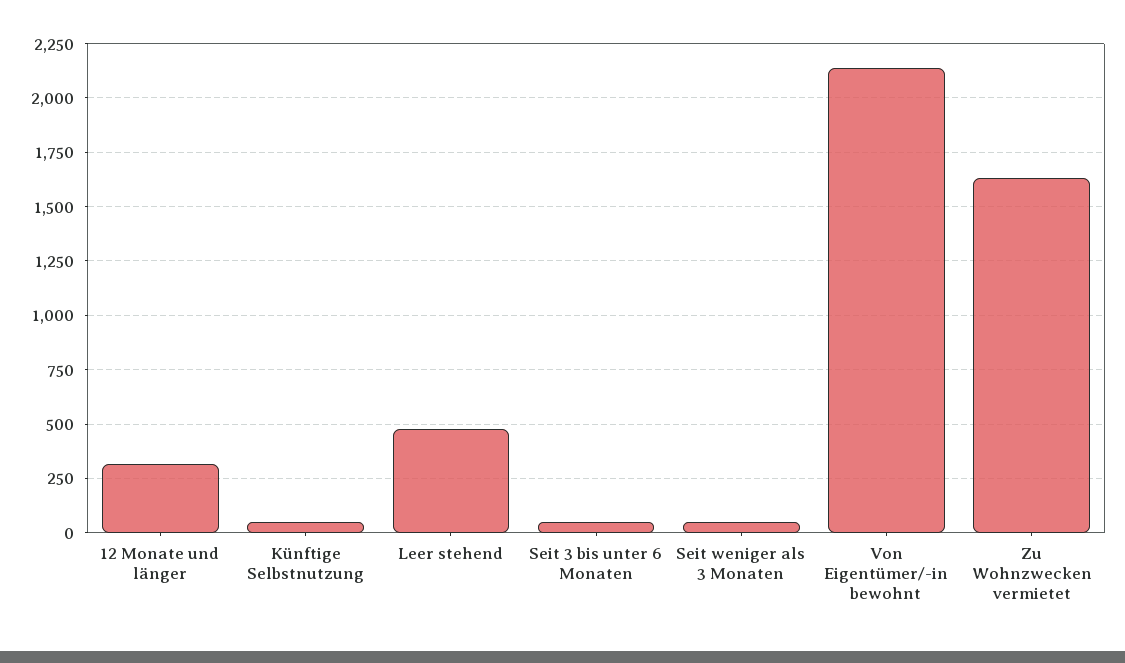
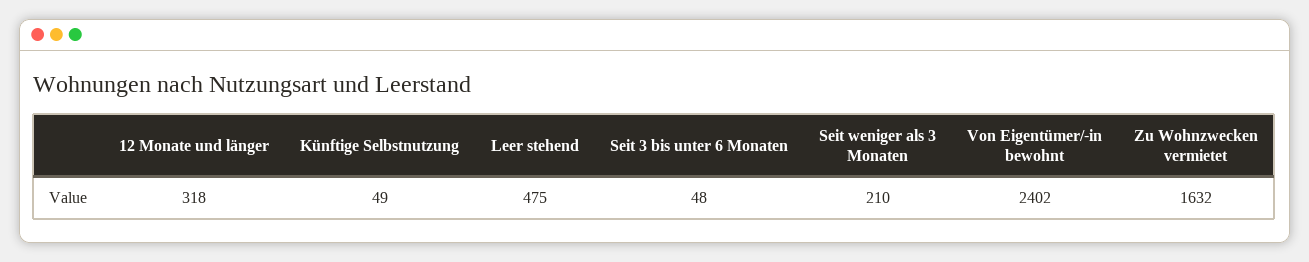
  {
    "12 Monate und länger": 318,
    "Künftige Selbstnutzung": 49,
    "Leer stehend": 475,
    "Seit 3 bis unter 6 Monaten": 48,
-   "Seit weniger als 3 Monaten": 50,
+   "Seit weniger als 3 Monaten": 210,
-   "Von Eigentümer/-in bewohnt": 2150,
+   "Von Eigentümer/-in bewohnt": 2402,
    "Zu Wohnzwecken vermietet": 1632
  }

